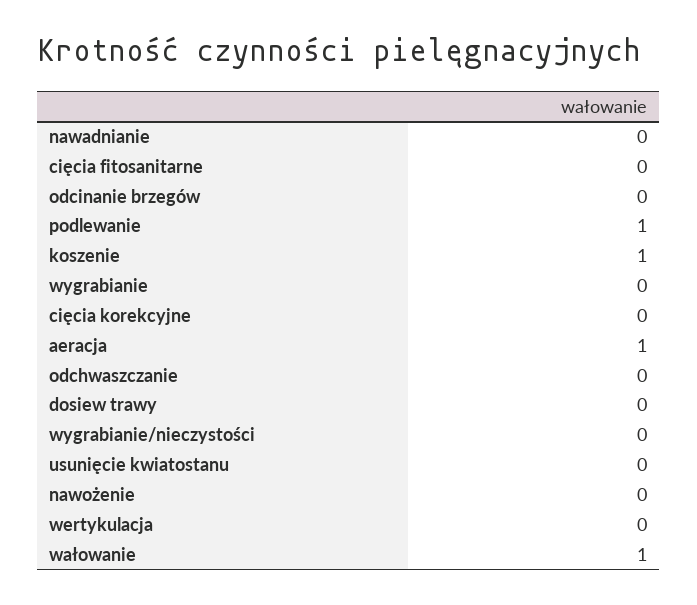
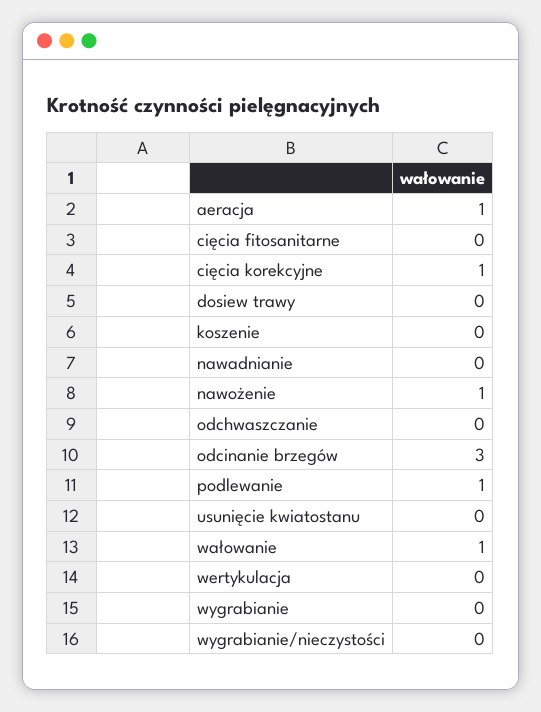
  {
    "nawadnianie": 0,
    "cięcia fitosanitarne": 0,
-   "odcinanie brzegów": 0,
+   "odcinanie brzegów": 3,
    "podlewanie": 1,
-   "koszenie": 1,
+   "koszenie": 0,
    "wygrabianie": 0,
-   "cięcia korekcyjne": 0,
+   "cięcia korekcyjne": 1,
    "aeracja": 1,
    "odchwaszczanie": 0,
    "dosiew trawy": 0,
    "wygrabianie/nieczystości": 0,
    "usunięcie kwiatostanu": 0,
-   "nawożenie": 0,
+   "nawożenie": 1,
    "wertykulacja": 0,
    "wałowanie": 1
  }

